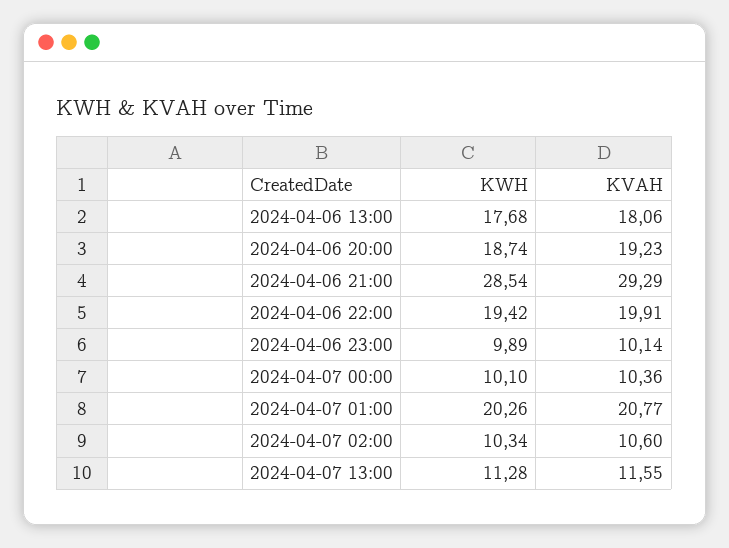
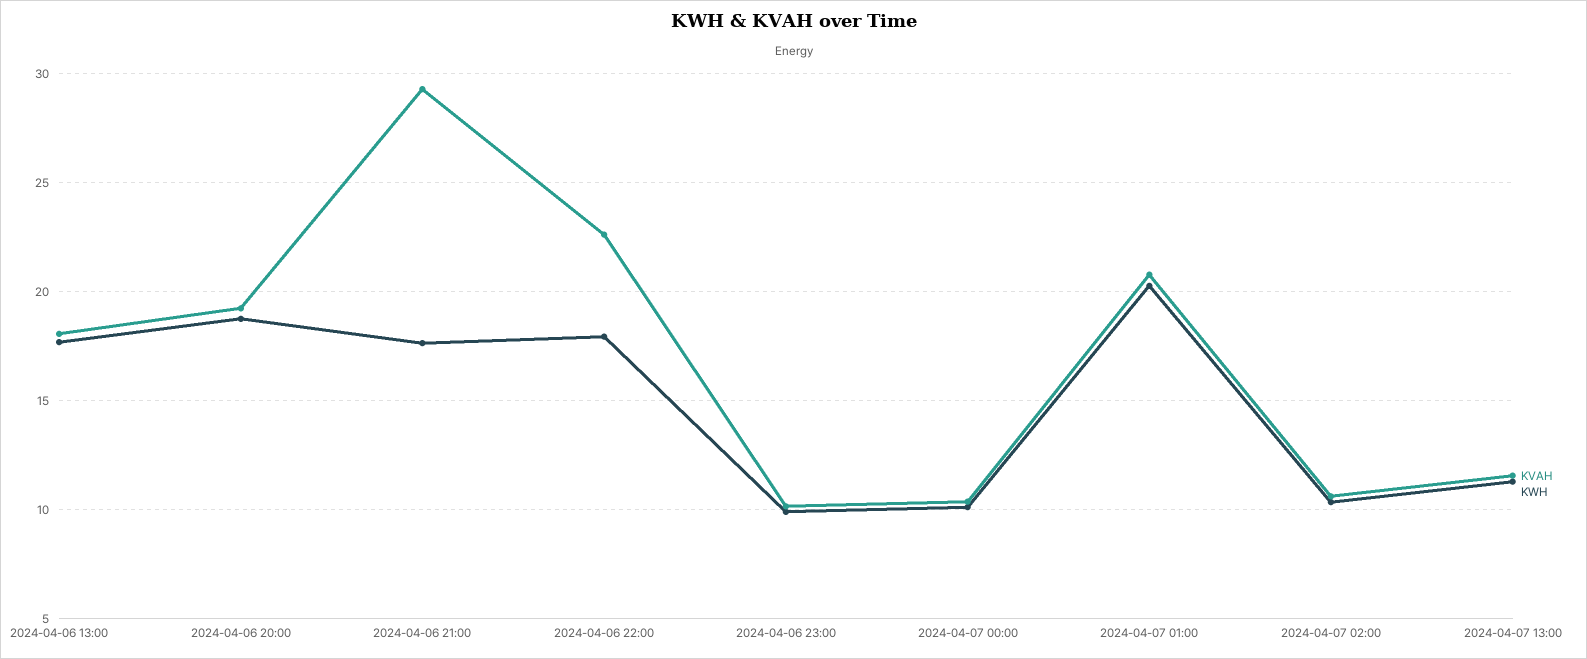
  {
    "KWH": {
      "2024-04-06 13:00": 17.68,
      "2024-04-06 20:00": 18.74,
-     "2024-04-06 21:00": 28.54,
+     "2024-04-06 21:00": 17.5,
-     "2024-04-06 22:00": 19.42,
+     "2024-04-06 22:00": 18,
      "2024-04-06 23:00": 9.89,
      "2024-04-07 00:00": 10.1,
      "2024-04-07 01:00": 20.26,
      "2024-04-07 02:00": 10.34,
      "2024-04-07 13:00": 11.28
    },
    "KVAH": {
      "2024-04-06 13:00": 18.06,
      "2024-04-06 20:00": 19.23,
      "2024-04-06 21:00": 29.29,
-     "2024-04-06 22:00": 19.91,
+     "2024-04-06 22:00": 22.5,
      "2024-04-06 23:00": 10.14,
      "2024-04-07 00:00": 10.36,
      "2024-04-07 01:00": 20.77,
      "2024-04-07 02:00": 10.6,
      "2024-04-07 13:00": 11.55
    }
  }

